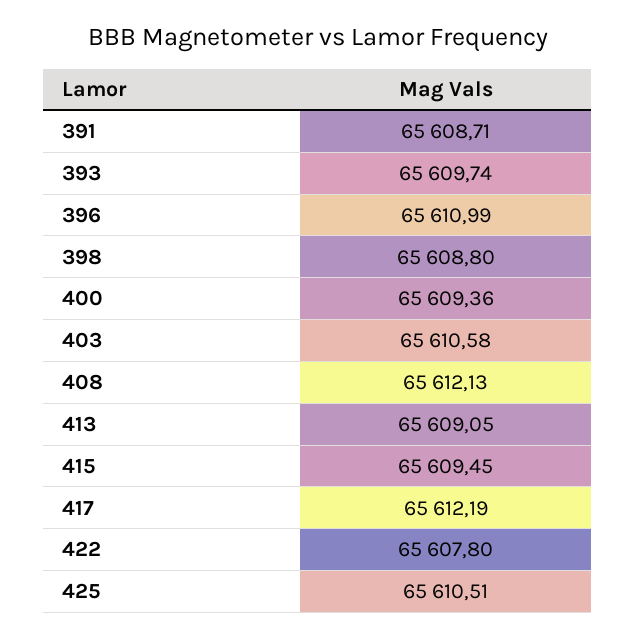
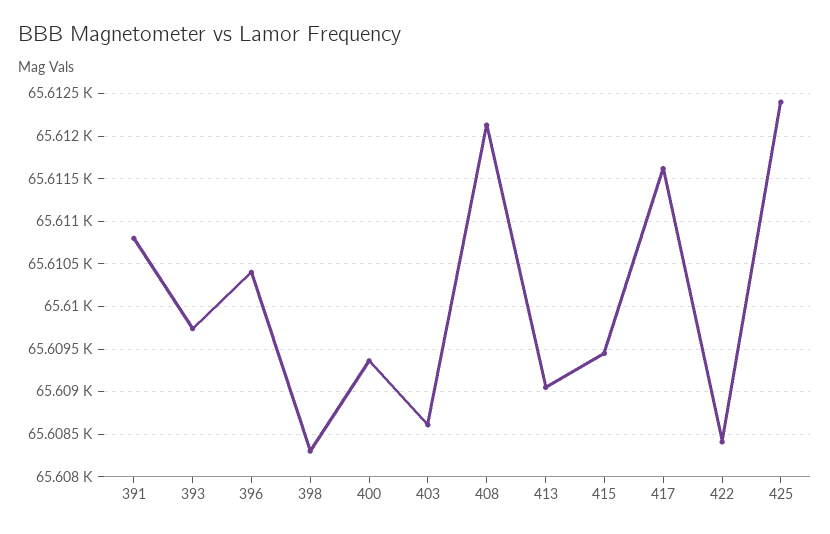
  {
-   "391": 65608.71,
+   "391": 65610.8,
    "393": 65609.74,
-   "396": 65610.99,
+   "396": 65610.4,
-   "398": 65608.8,
+   "398": 65608.3,
    "400": 65609.36,
-   "403": 65610.58,
+   "403": 65608.6,
    "408": 65612.13,
    "413": 65609.05,
    "415": 65609.45,
-   "417": 65612.19,
+   "417": 65611.6,
-   "422": 65607.8,
+   "422": 65608.4,
-   "425": 65610.51
+   "425": 65612.4
  }

